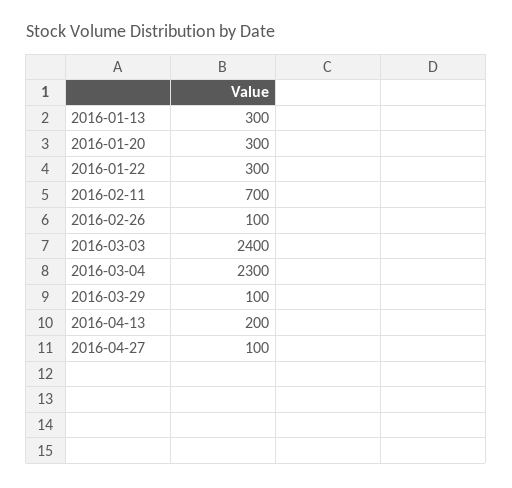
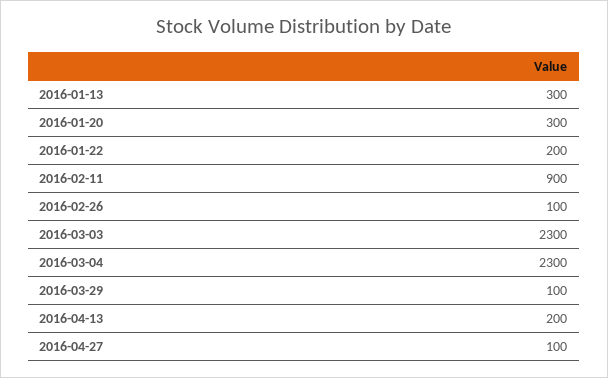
  {
    "2016-01-13": 300,
    "2016-01-20": 300,
-   "2016-01-22": 300,
+   "2016-01-22": 200,
-   "2016-02-11": 700,
+   "2016-02-11": 900,
    "2016-02-26": 100,
-   "2016-03-03": 2400,
+   "2016-03-03": 2300,
    "2016-03-04": 2300,
    "2016-03-29": 100,
    "2016-04-13": 200,
    "2016-04-27": 100
  }

